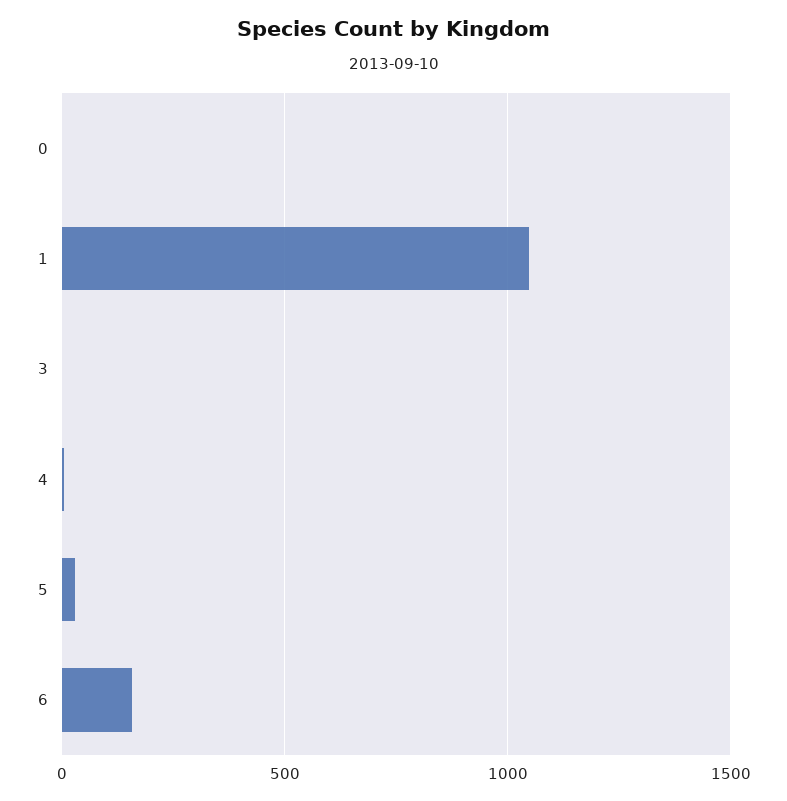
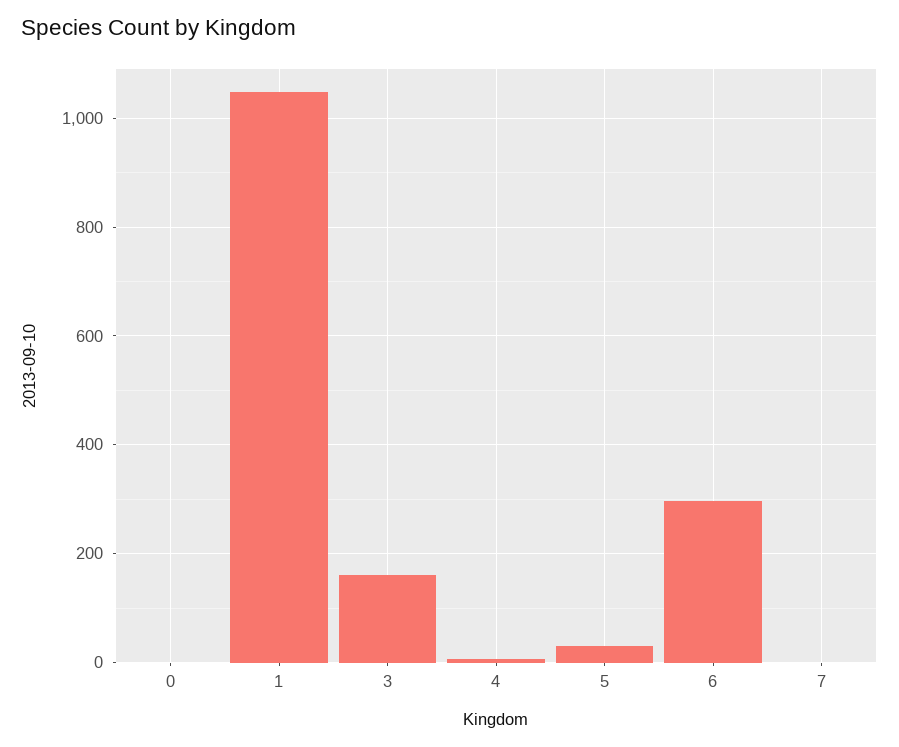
  {
    "0": 0,
    "1": 1040,
-   "3": 0,
+   "3": 160,
    "4": 0,
    "5": 40,
-   "6": 150
+   "6": 300,
+   "7": 0
  }

